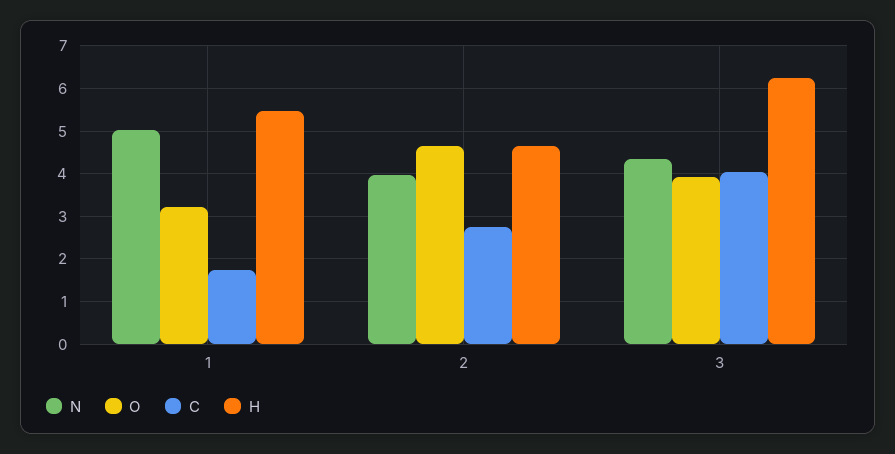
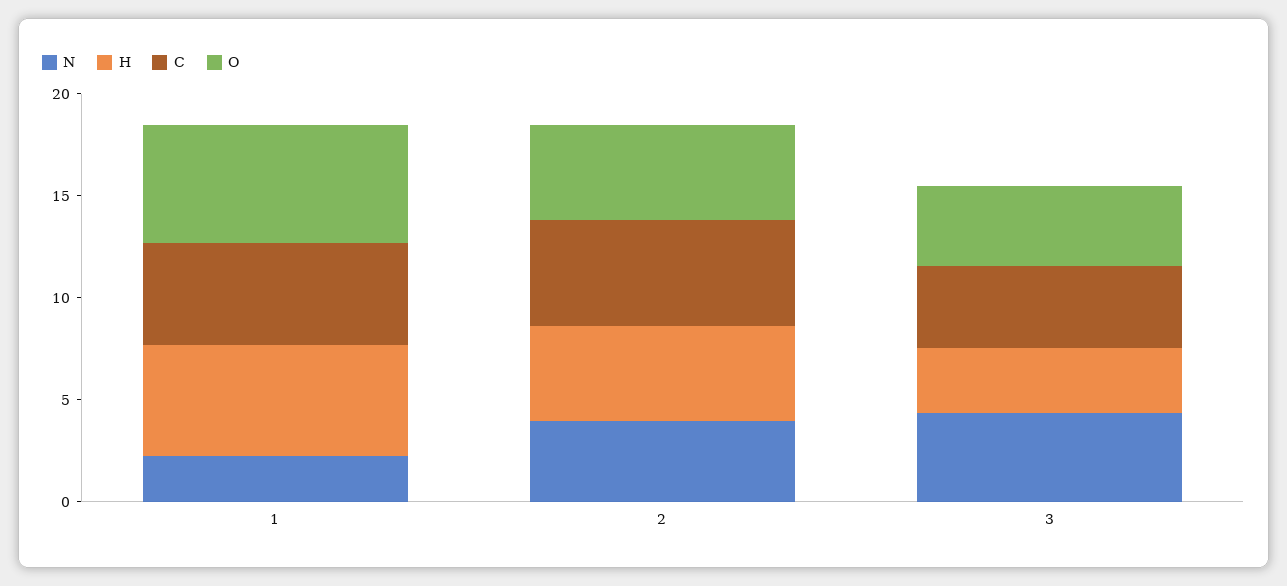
  {
    "N": {
-     "1": 5,
+     "1": 2,
      "2": 4,
      "3": 4.4
    },
    "O": {
-     "1": 3.2,
+     "1": 6,
      "2": 4.6,
      "3": 4
    },
    "C": {
-     "1": 1.8,
+     "1": 5,
-     "2": 2.8,
+     "2": 5,
      "3": 4
    },
    "H": {
      "1": 5.4,
      "2": 4.6,
-     "3": 6.2
+     "3": 3
    }
  }

